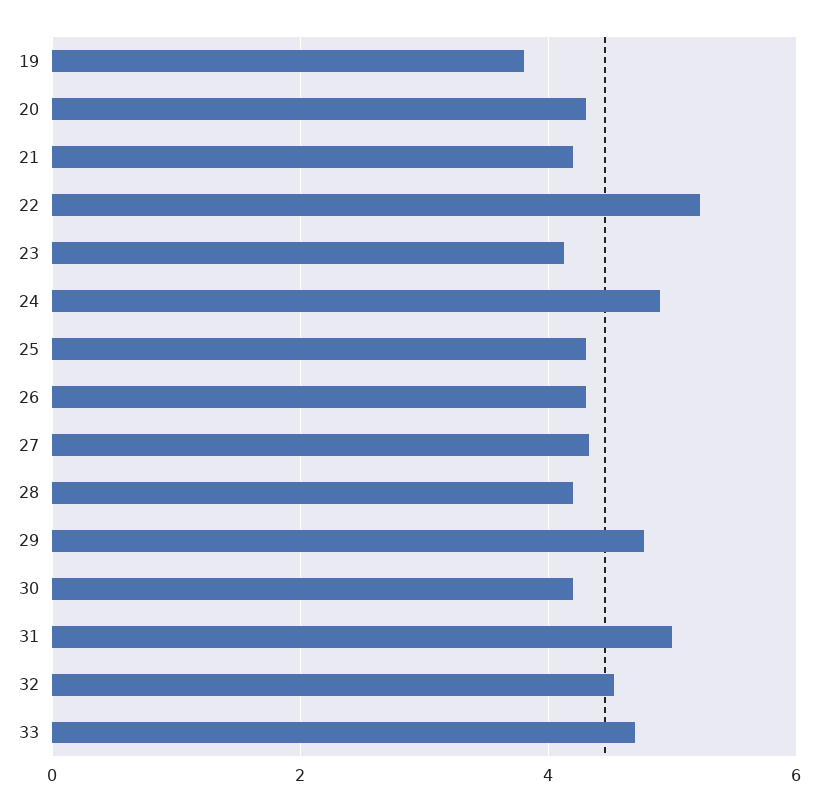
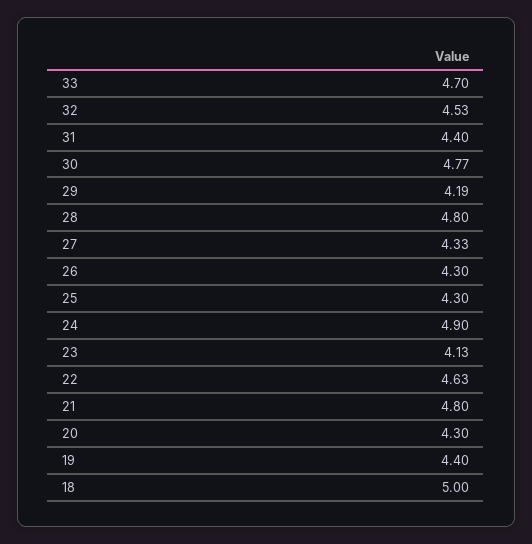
  {
-   "19": 3.8,
+   "19": 4.4,
    "20": 4.3,
-   "21": 4.2,
+   "21": 4.8,
-   "22": 5.2,
+   "22": 4.63,
    "23": 4.13,
    "24": 4.9,
    "25": 4.3,
    "26": 4.3,
    "27": 4.33,
-   "28": 4.2,
+   "28": 4.8,
-   "29": 4.8,
+   "29": 4.19,
-   "30": 4.2,
+   "30": 4.77,
-   "31": 5,
+   "31": 4.4,
    "32": 4.53,
-   "33": 4.7
+   "33": 4.7,
+   "18": 5
  }

